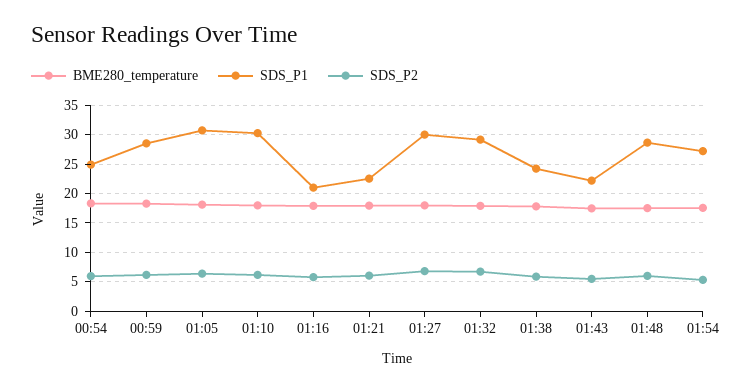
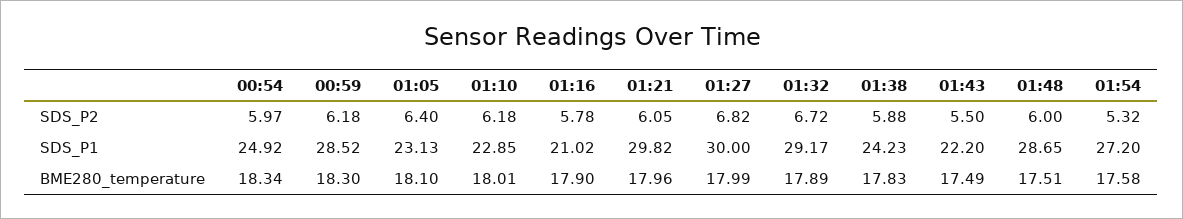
  {
    "BME280_temperature": {
      "00:54": 18.34,
      "00:59": 18.3,
      "01:05": 18.1,
      "01:10": 18.01,
      "01:16": 17.9,
      "01:21": 17.96,
      "01:27": 17.99,
      "01:32": 17.89,
      "01:38": 17.83,
      "01:43": 17.49,
      "01:48": 17.51,
      "01:54": 17.58
    },
    "SDS_P1": {
      "00:54": 24.92,
      "00:59": 28.52,
-     "01:05": 30,
+     "01:05": 23.13,
-     "01:10": 30,
+     "01:10": 22.85,
      "01:16": 21.02,
-     "01:21": 22.5,
+     "01:21": 29.82,
      "01:27": 30,
      "01:32": 29.17,
      "01:38": 24.23,
      "01:43": 22.2,
      "01:48": 28.65,
      "01:54": 27.2
    },
    "SDS_P2": {
      "00:54": 5.97,
      "00:59": 6.18,
      "01:05": 6.4,
      "01:10": 6.18,
      "01:16": 5.78,
      "01:21": 6.05,
      "01:27": 6.82,
      "01:32": 6.72,
      "01:38": 5.88,
      "01:43": 5.5,
      "01:48": 6,
      "01:54": 5.32
    }
  }

